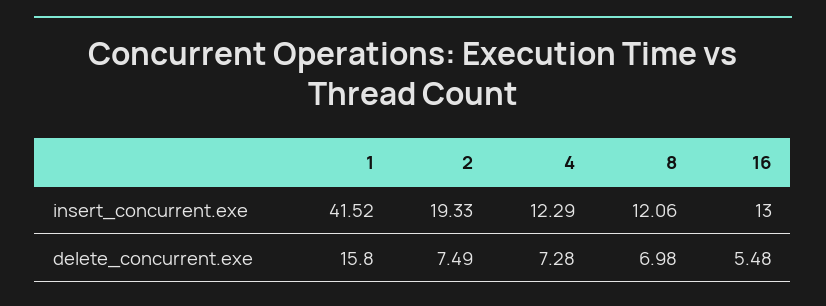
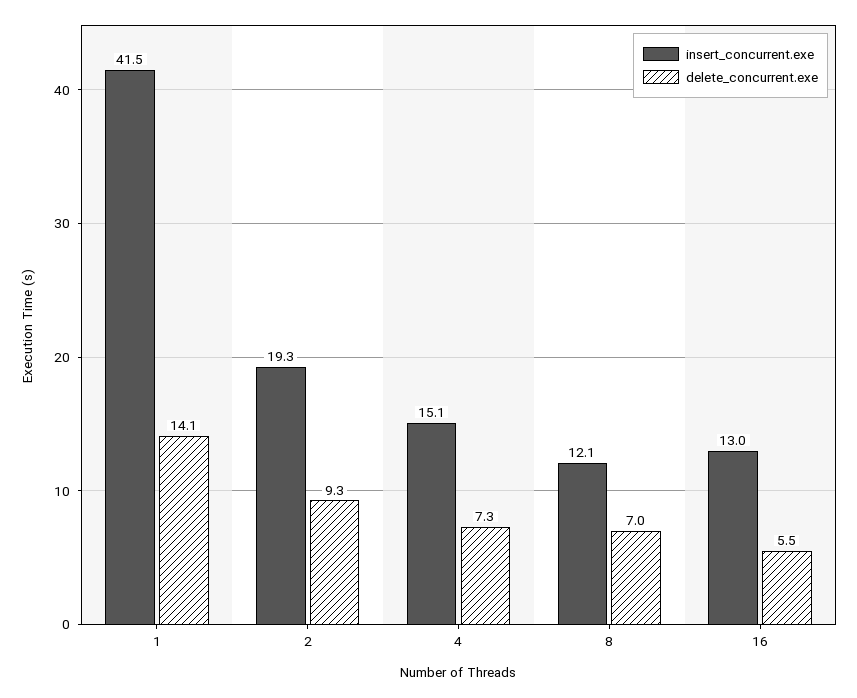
  {
    "insert_concurrent.exe": {
      "1": 41.52,
      "2": 19.33,
-     "4": 12.29,
+     "4": 15.1,
      "8": 12.06,
      "16": 13
    },
    "delete_concurrent.exe": {
-     "1": 15.8,
+     "1": 14.1,
-     "2": 7.49,
+     "2": 9.3,
      "4": 7.28,
      "8": 6.98,
      "16": 5.48
    }
  }

